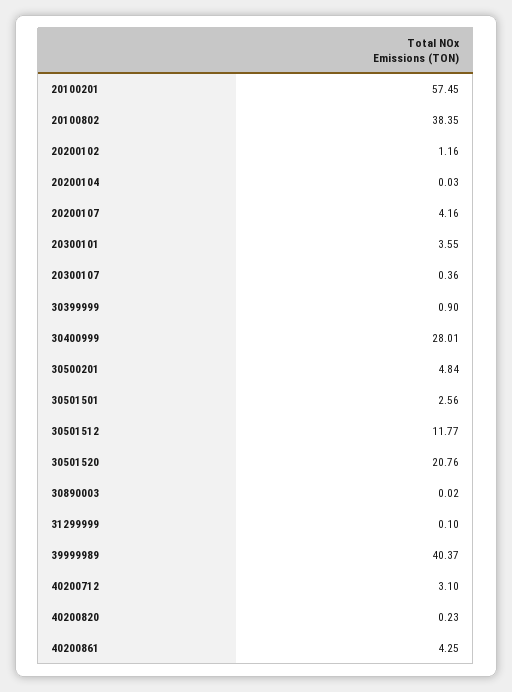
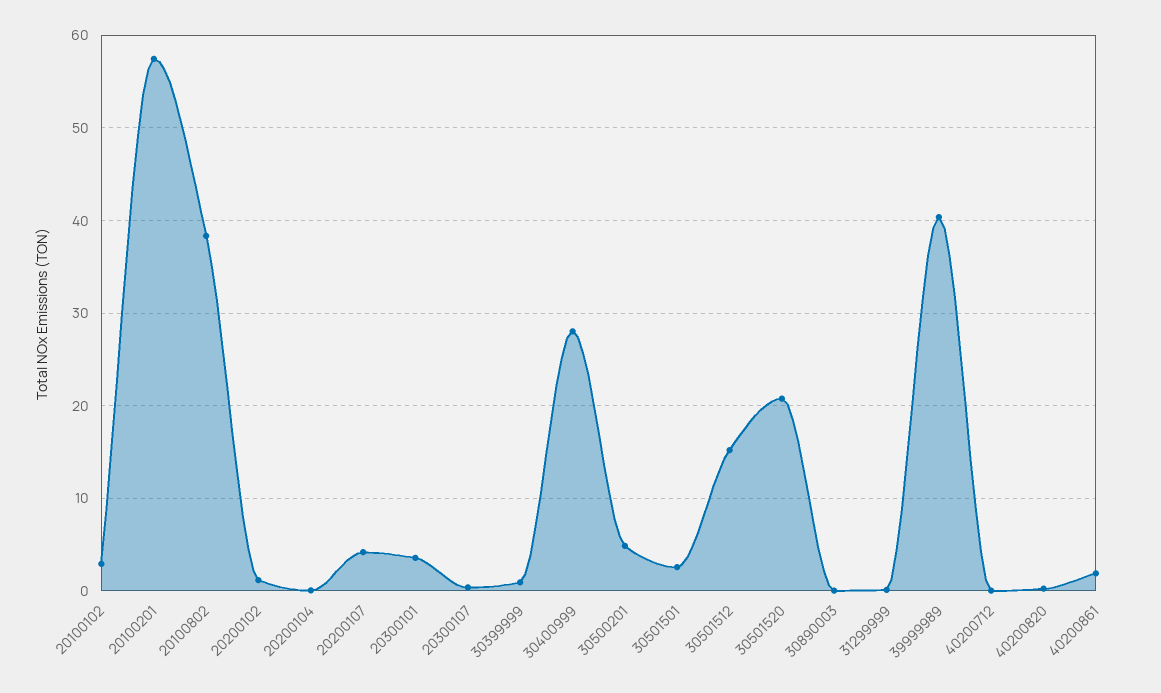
  {
    "20100201": 57.45,
    "20100802": 38.35,
    "20200102": 1.16,
    "20200104": 0.03,
    "20200107": 4.16,
    "20300101": 3.55,
    "20300107": 0.36,
    "30399999": 0.9,
    "30400999": 28.01,
    "30500201": 4.84,
    "30501501": 2.56,
-   "30501512": 11.77,
+   "30501512": 15,
    "30501520": 20.76,
    "30890003": 0.02,
    "31299999": 0.1,
    "39999989": 40.37,
-   "40200712": 3.1,
+   "40200712": 0,
    "40200820": 0.23,
-   "40200861": 4.25
+   "40200861": 2,
+   "20100102": 3
  }

